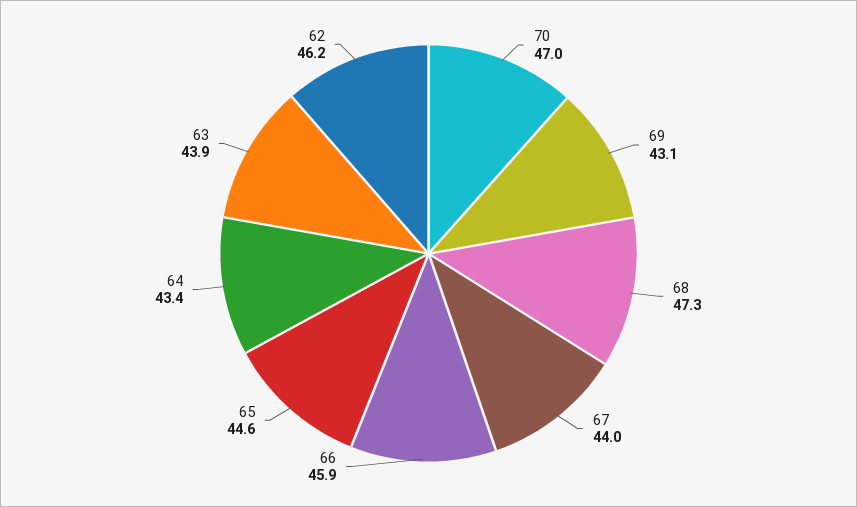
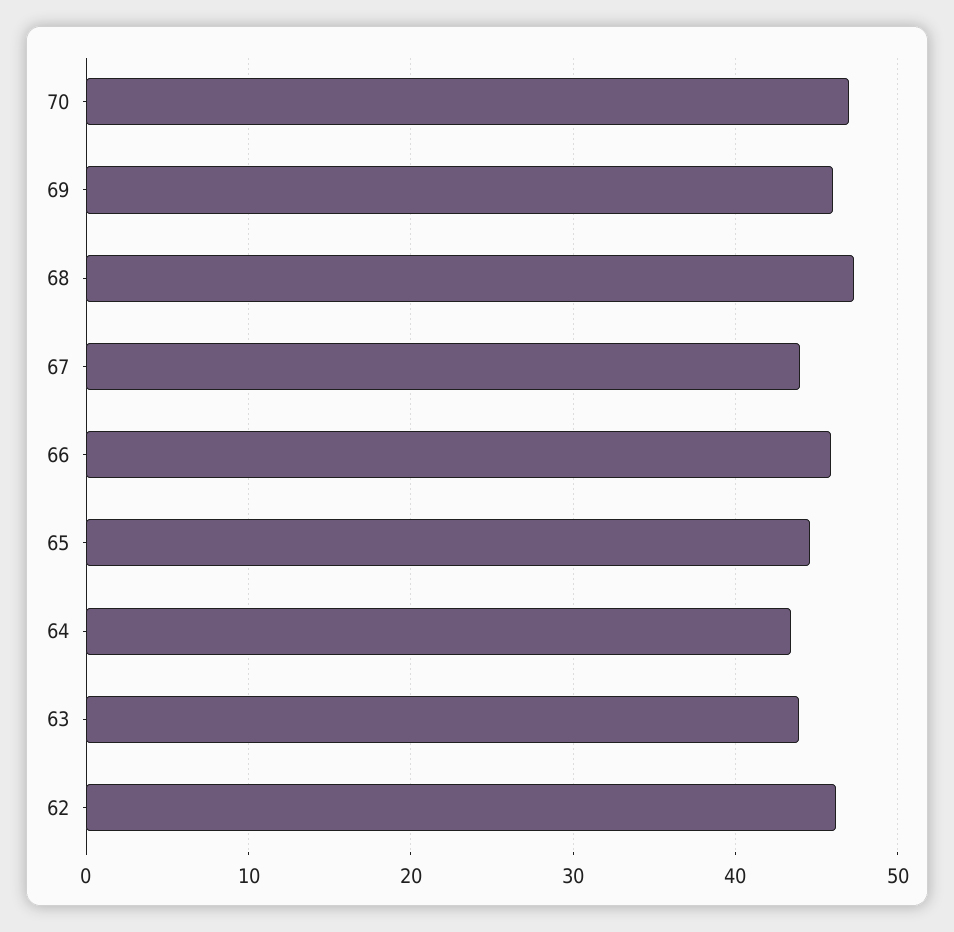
  {
    "70": 47,
-   "69": 43.1,
+   "69": 46,
    "68": 47.3,
    "67": 44,
    "66": 45.9,
    "65": 44.6,
    "64": 43.4,
    "63": 43.9,
    "62": 46.2
  }

